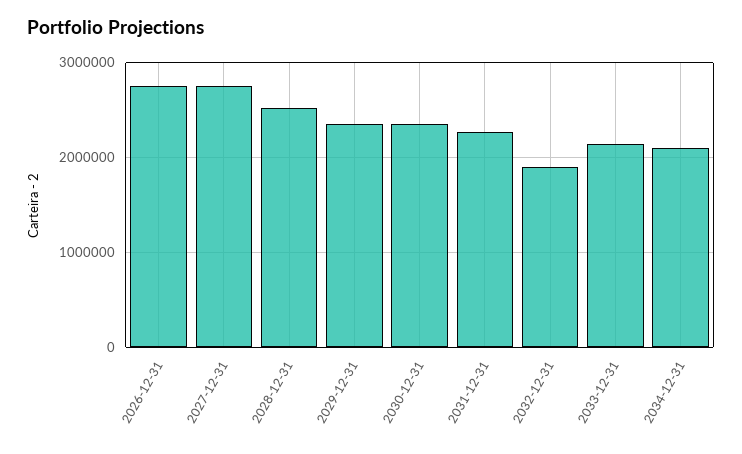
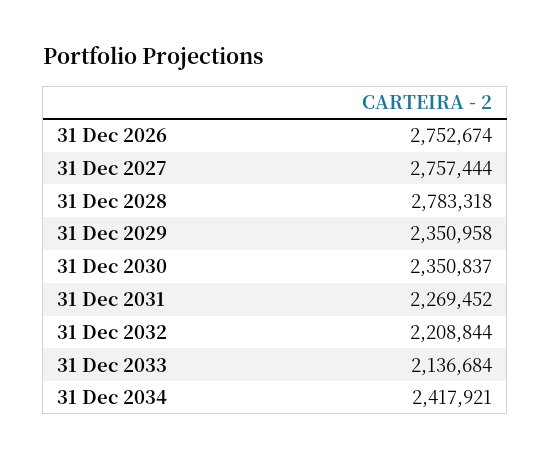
  {
    "2026-12-31": 2752674,
    "2027-12-31": 2757444,
-   "2028-12-31": 2500000,
+   "2028-12-31": 2783318,
    "2029-12-31": 2350958,
    "2030-12-31": 2350837,
    "2031-12-31": 2269452,
-   "2032-12-31": 1900000,
+   "2032-12-31": 2208844,
    "2033-12-31": 2136684,
-   "2034-12-31": 2100000
+   "2034-12-31": 2417921
  }

